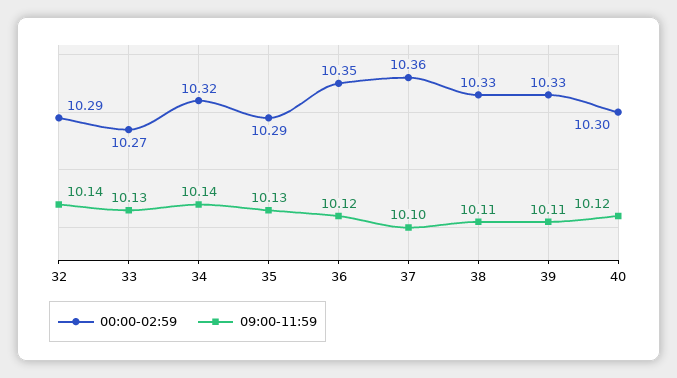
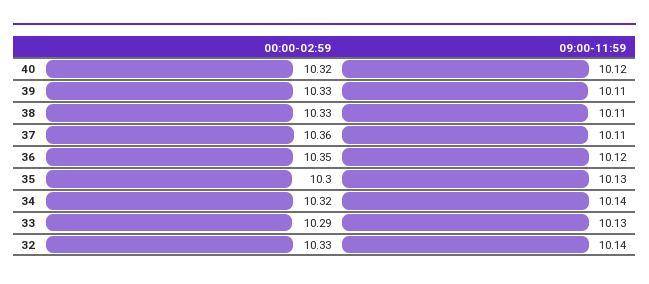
  {
    "00:00-02:59": {
-     "32": 10.29,
+     "32": 10.33,
-     "33": 10.27,
+     "33": 10.29,
      "34": 10.32,
-     "35": 10.29,
+     "35": 10.3,
      "36": 10.35,
      "37": 10.36,
      "38": 10.33,
      "39": 10.33,
-     "40": 10.3
+     "40": 10.32
    },
    "09:00-11:59": {
      "32": 10.14,
      "33": 10.13,
      "34": 10.14,
      "35": 10.13,
      "36": 10.12,
-     "37": 10.1,
+     "37": 10.11,
      "38": 10.11,
      "39": 10.11,
      "40": 10.12
    }
  }

